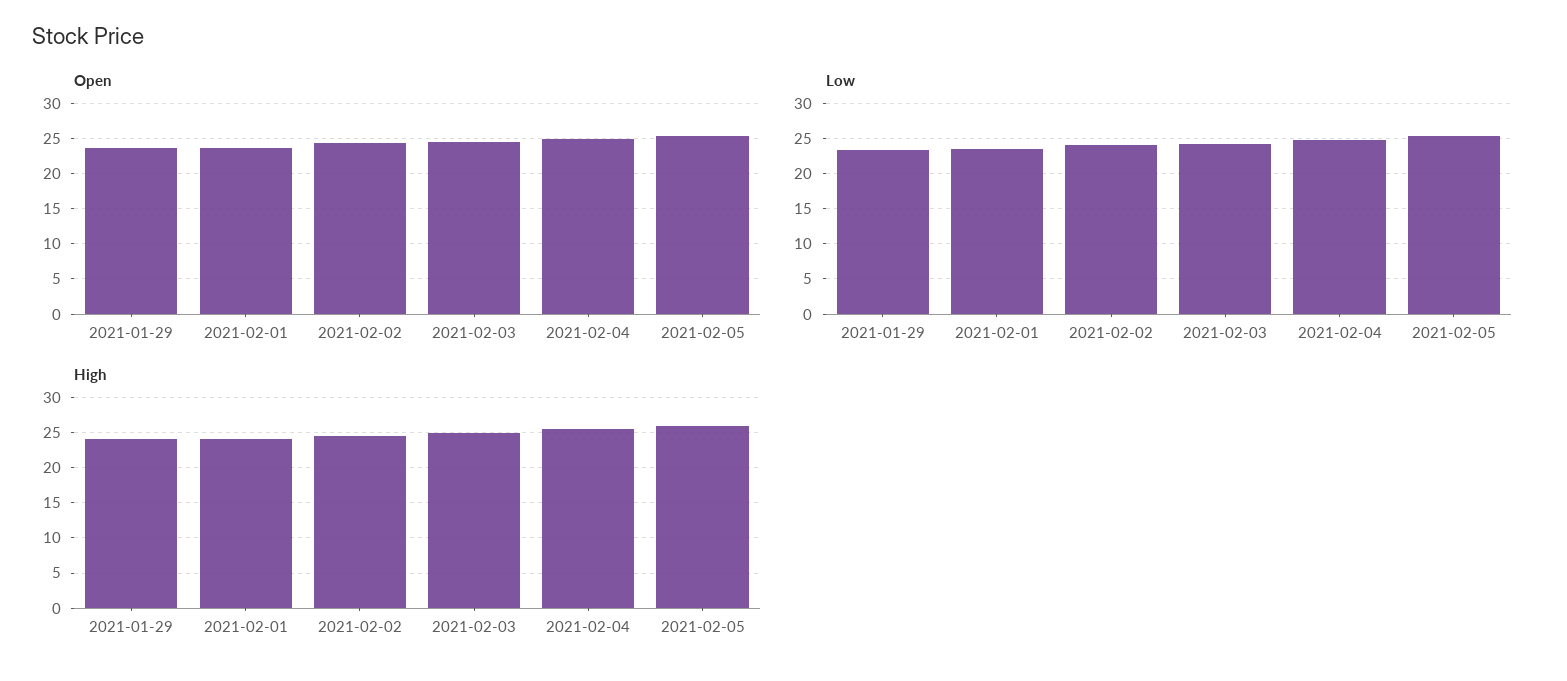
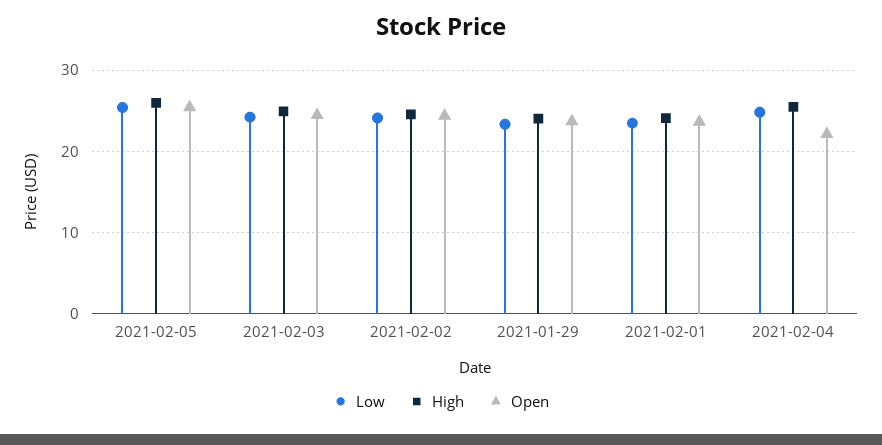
  {
    "Open": {
      "2021-01-29": 24,
      "2021-02-01": 24,
      "2021-02-02": 24,
      "2021-02-03": 24,
-     "2021-02-04": 25,
+     "2021-02-04": 22,
      "2021-02-05": 25
    },
    "Low": {
      "2021-01-29": 23,
      "2021-02-01": 23,
      "2021-02-02": 24,
      "2021-02-03": 24,
      "2021-02-04": 25,
      "2021-02-05": 25
    },
    "High": {
      "2021-01-29": 24,
      "2021-02-01": 24,
      "2021-02-02": 25,
      "2021-02-03": 25,
      "2021-02-04": 25,
      "2021-02-05": 26
    }
  }

